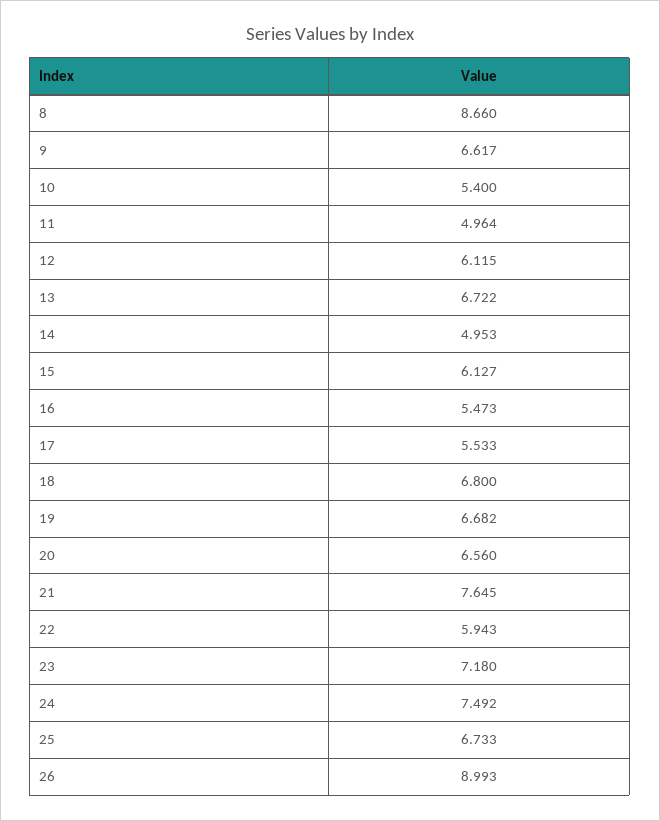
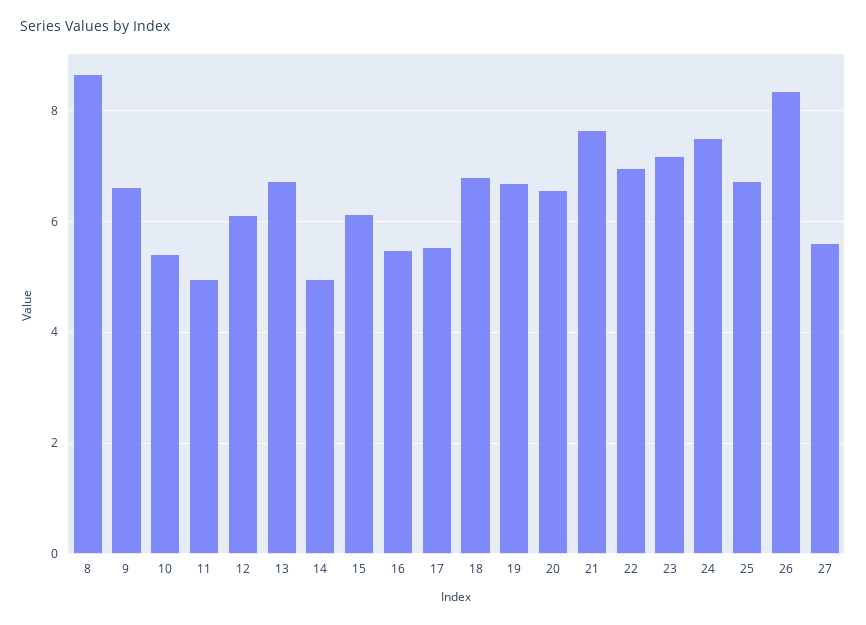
  {
    "8": 8.66,
    "9": 6.617,
    "10": 5.4,
    "11": 4.964,
    "12": 6.115,
    "13": 6.722,
    "14": 4.953,
    "15": 6.127,
    "16": 5.473,
    "17": 5.533,
    "18": 6.8,
    "19": 6.682,
    "20": 6.56,
    "21": 7.645,
-   "22": 5.943,
+   "22": 7,
    "23": 7.18,
    "24": 7.492,
    "25": 6.733,
-   "26": 8.993
+   "26": 8.4,
+   "27": 5.6
  }

